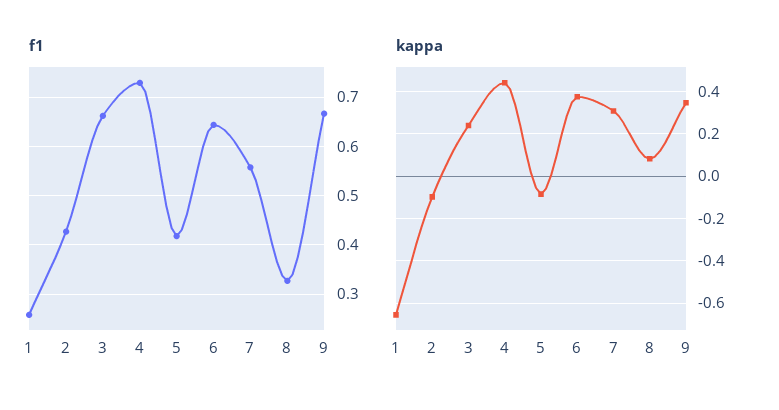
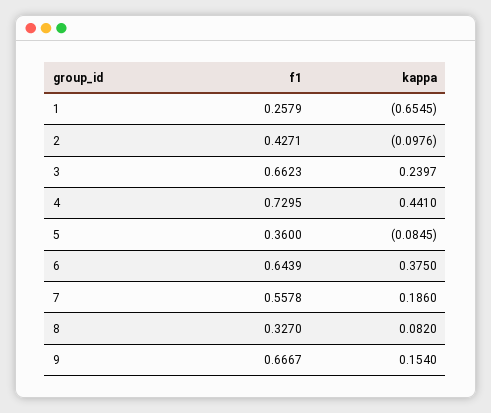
  {
    "f1": {
      "1": 0.2579,
      "2": 0.4271,
      "3": 0.6623,
      "4": 0.7295,
-     "5": 0.42,
+     "5": 0.36,
      "6": 0.6439,
      "7": 0.5578,
      "8": 0.327,
      "9": 0.6667
    },
    "kappa": {
      "1": -0.6545,
      "2": -0.0976,
      "3": 0.2397,
      "4": 0.441,
      "5": -0.0845,
      "6": 0.375,
-     "7": 0.3,
+     "7": 0.186,
      "8": 0.082,
-     "9": 0.35
+     "9": 0.154
    }
  }

